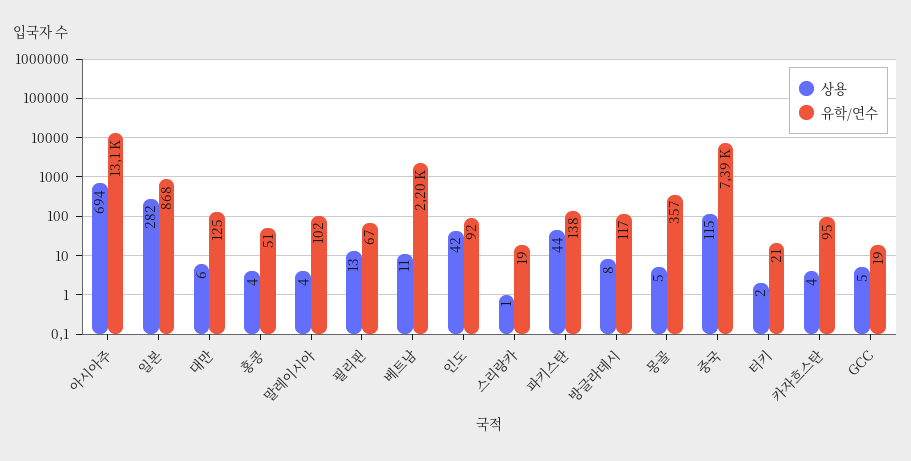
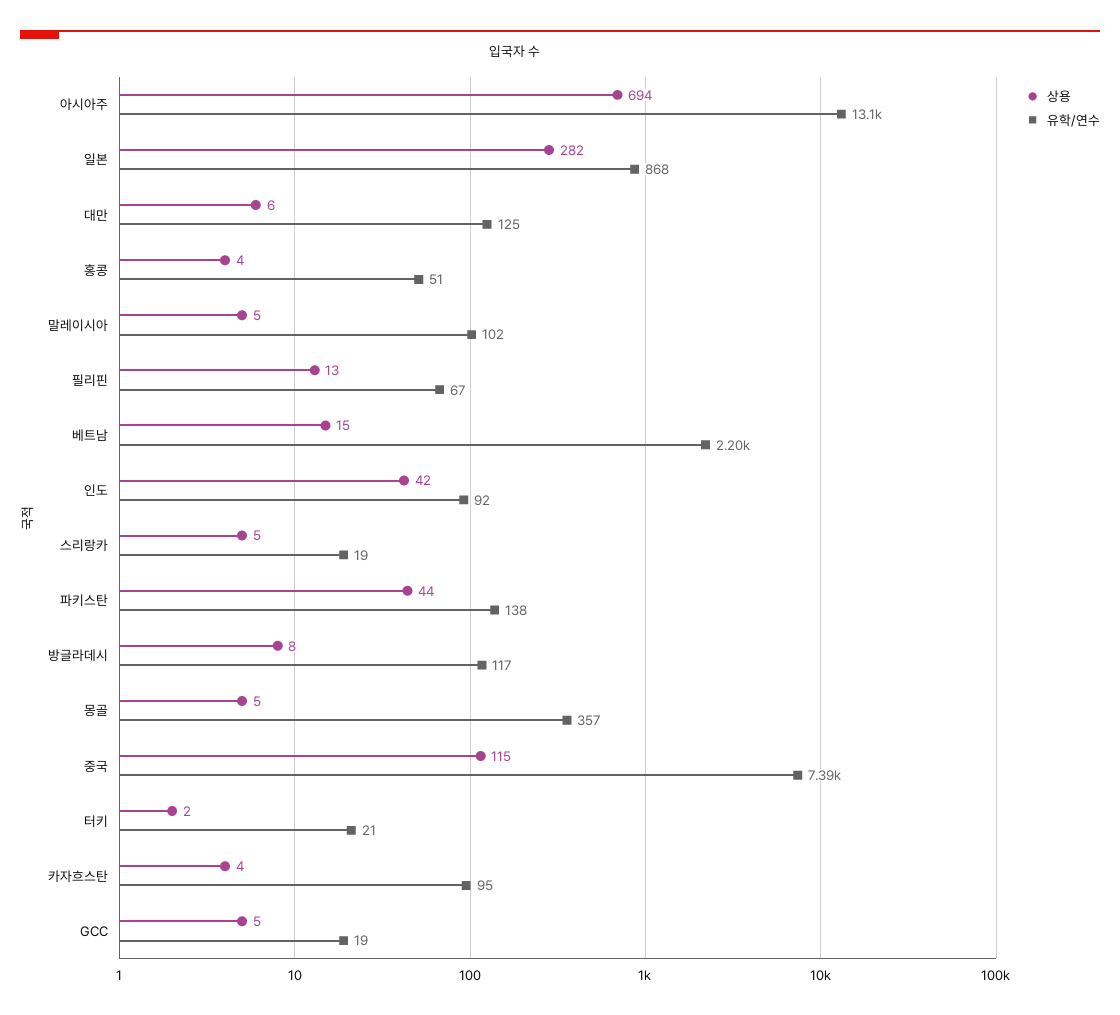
  {
    "상용": {
      "아시아주": 694,
      "일본": 282,
      "대만": 6,
      "홍콩": 4,
-     "말레이시아": 4,
+     "말레이시아": 5,
      "필리핀": 13,
-     "베트남": 11,
+     "베트남": 15,
      "인도": 42,
-     "스리랑카": 1,
+     "스리랑카": 5,
      "파키스탄": 44,
      "방글라데시": 8,
      "몽골": 5,
      "중국": 115,
      "터키": 2,
      "카자흐스탄": 4,
      "GCC": 5
    },
    "유학/연수": {
      "아시아주": 13100,
      "일본": 868,
      "대만": 125,
      "홍콩": 51,
      "말레이시아": 102,
      "필리핀": 67,
      "베트남": 2200,
      "인도": 92,
      "스리랑카": 19,
      "파키스탄": 138,
      "방글라데시": 117,
      "몽골": 357,
      "중국": 7390,
      "터키": 21,
      "카자흐스탄": 95,
      "GCC": 19
    }
  }

